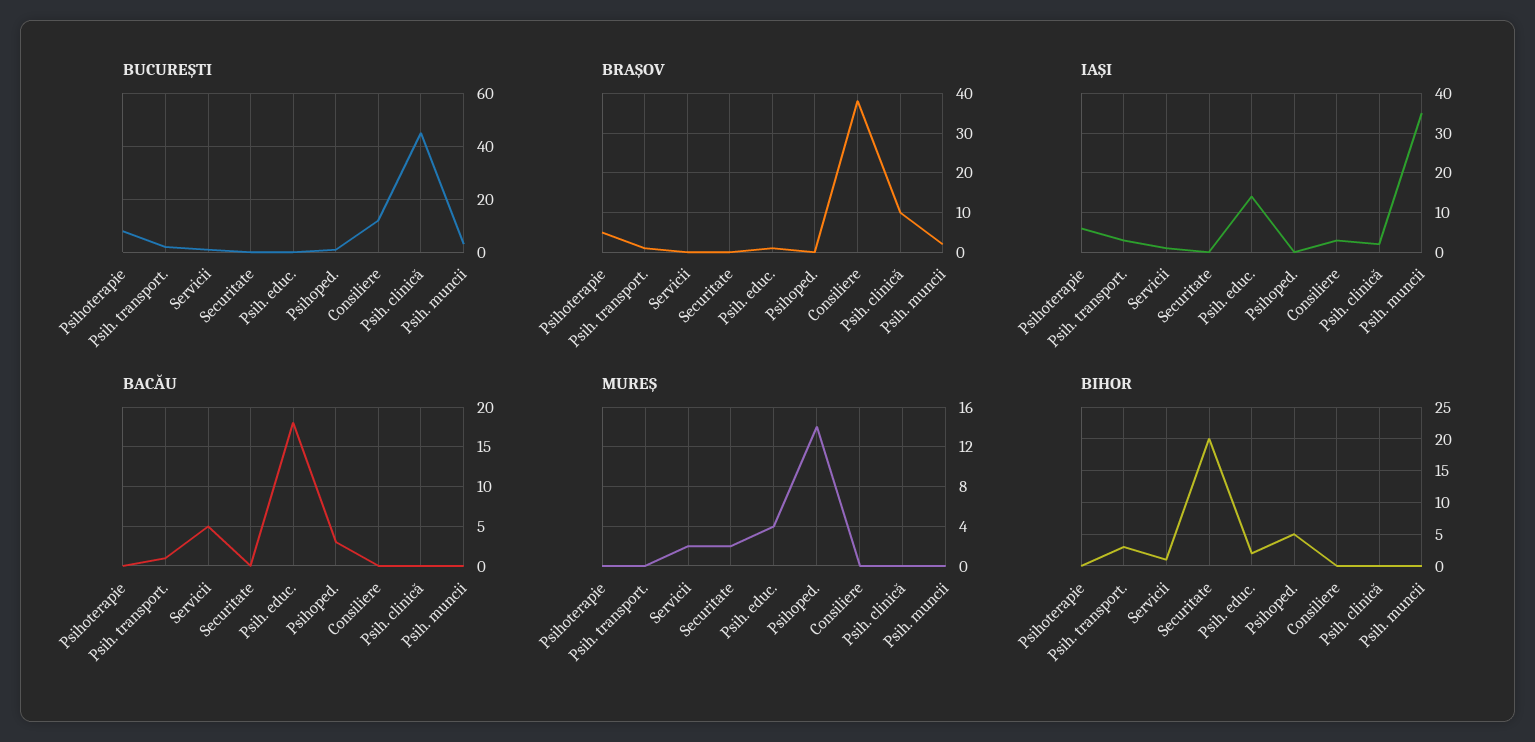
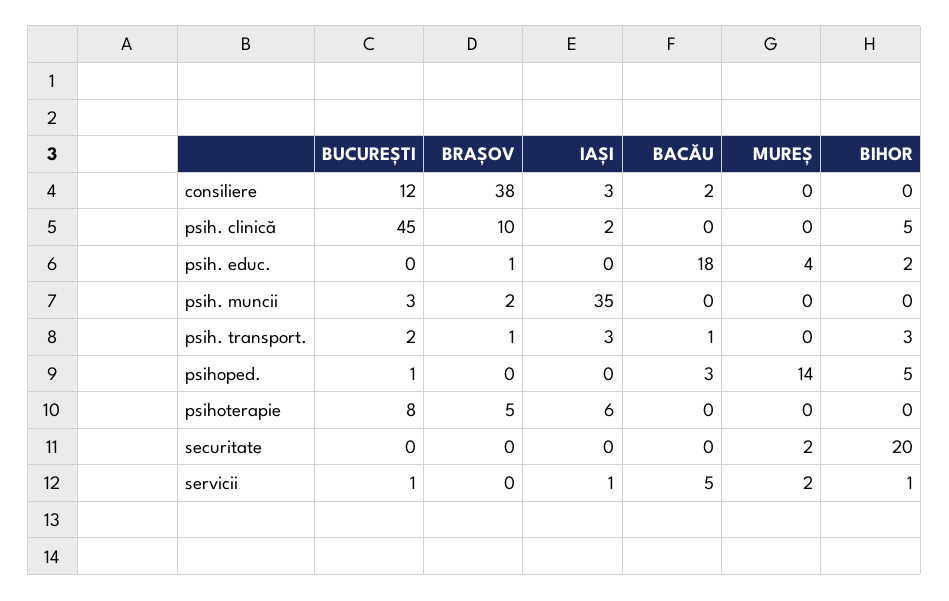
  {
    "BUCUREȘTI": {
      "Psihoterapie": 8,
      "Psih. transport.": 2,
      "Servicii": 1,
      "Securitate": 0,
      "Psih. educ.": 0,
      "Psihoped.": 1,
      "Consiliere": 12,
      "Psih. clinică": 45,
      "Psih. muncii": 3
    },
    "BRAȘOV": {
      "Psihoterapie": 5,
      "Psih. transport.": 1,
      "Servicii": 0,
      "Securitate": 0,
      "Psih. educ.": 1,
      "Psihoped.": 0,
      "Consiliere": 38,
      "Psih. clinică": 10,
      "Psih. muncii": 2
    },
    "IAȘI": {
      "Psihoterapie": 6,
      "Psih. transport.": 3,
      "Servicii": 1,
      "Securitate": 0,
-     "Psih. educ.": 15,
+     "Psih. educ.": 0,
      "Psihoped.": 0,
      "Consiliere": 3,
      "Psih. clinică": 2,
      "Psih. muncii": 35
    },
    "BACĂU": {
      "Psihoterapie": 0,
      "Psih. transport.": 1,
      "Servicii": 5,
      "Securitate": 0,
      "Psih. educ.": 18,
      "Psihoped.": 3,
-     "Consiliere": 0,
+     "Consiliere": 2,
      "Psih. clinică": 0,
      "Psih. muncii": 0
    },
    "MUREȘ": {
      "Psihoterapie": 0,
      "Psih. transport.": 0,
      "Servicii": 2,
      "Securitate": 2,
      "Psih. educ.": 4,
      "Psihoped.": 14,
      "Consiliere": 0,
      "Psih. clinică": 0,
      "Psih. muncii": 0
    },
    "BIHOR": {
      "Psihoterapie": 0,
      "Psih. transport.": 3,
      "Servicii": 1,
      "Securitate": 20,
      "Psih. educ.": 2,
      "Psihoped.": 5,
      "Consiliere": 0,
-     "Psih. clinică": 0,
+     "Psih. clinică": 5,
      "Psih. muncii": 0
    }
  }

